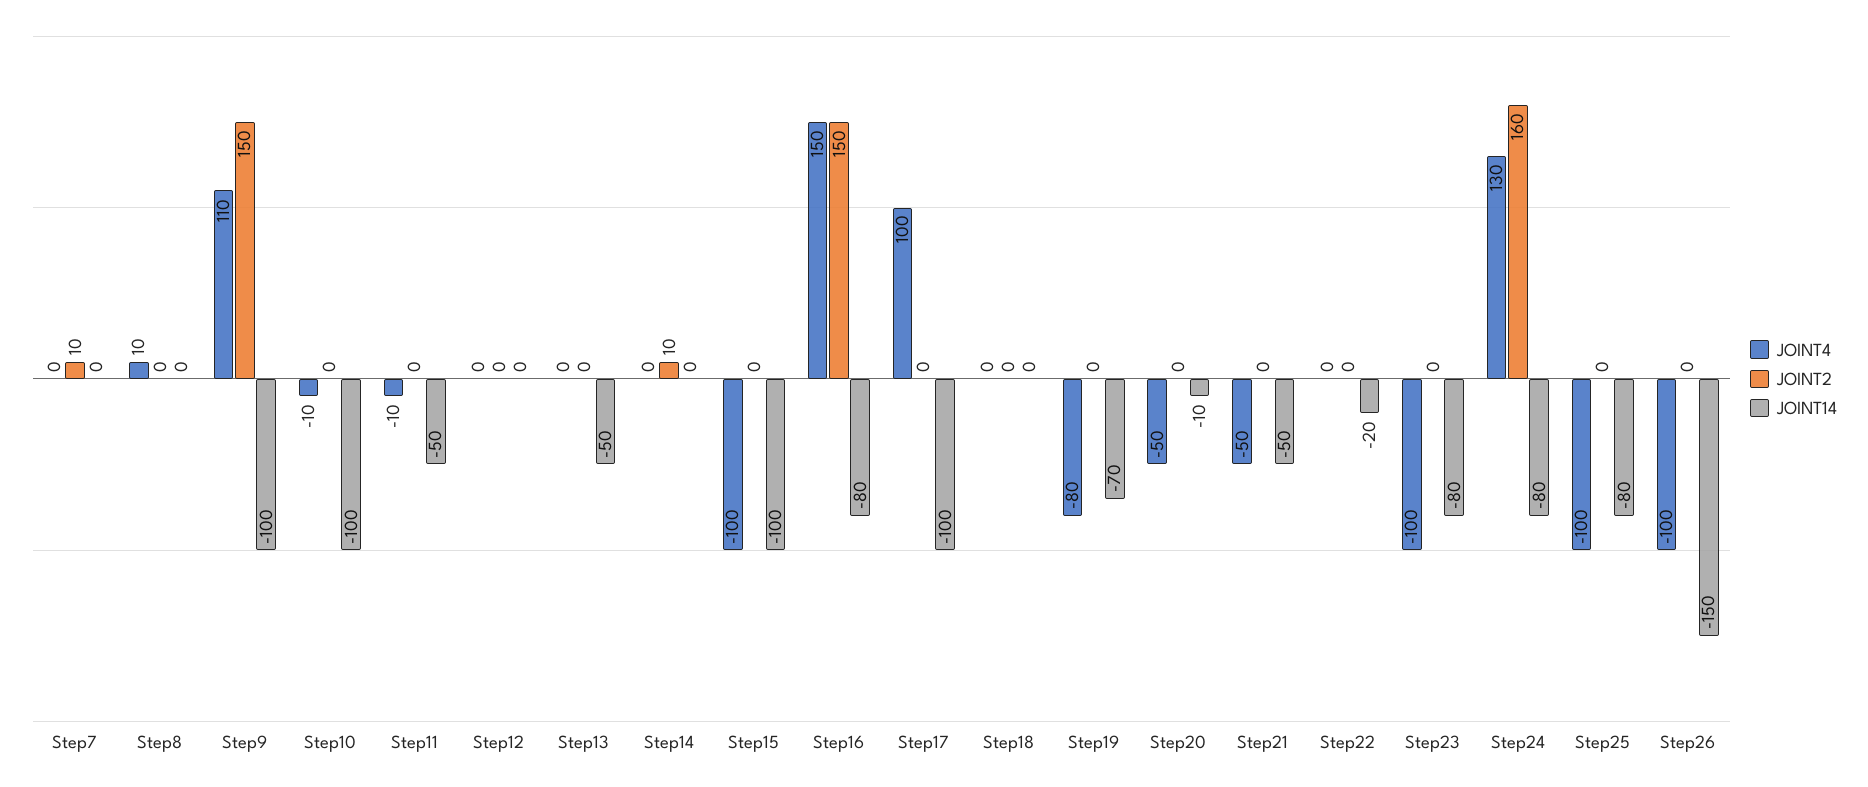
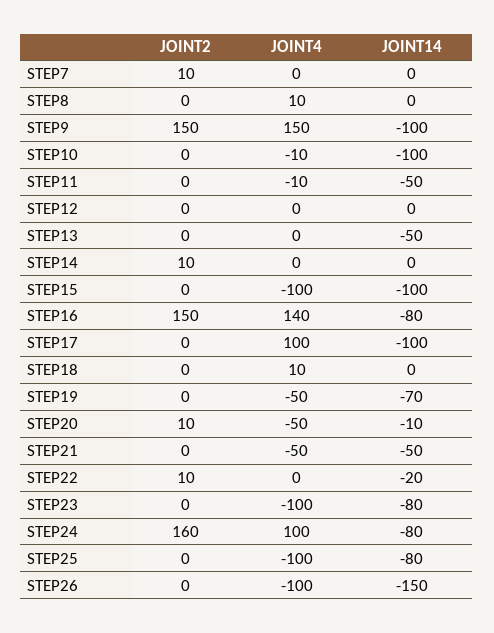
  {
    "JOINT4": {
      "Step7": 0,
      "Step8": 10,
-     "Step9": 110,
+     "Step9": 150,
      "Step10": -10,
      "Step11": -10,
      "Step12": 0,
      "Step13": 0,
      "Step14": 0,
      "Step15": -100,
-     "Step16": 150,
+     "Step16": 140,
      "Step17": 100,
-     "Step18": 0,
+     "Step18": 10,
-     "Step19": -80,
+     "Step19": -50,
      "Step20": -50,
      "Step21": -50,
      "Step22": 0,
      "Step23": -100,
-     "Step24": 130,
+     "Step24": 100,
      "Step25": -100,
      "Step26": -100
    },
    "JOINT2": {
      "Step7": 10,
      "Step8": 0,
      "Step9": 150,
      "Step10": 0,
      "Step11": 0,
      "Step12": 0,
      "Step13": 0,
      "Step14": 10,
      "Step15": 0,
      "Step16": 150,
      "Step17": 0,
      "Step18": 0,
      "Step19": 0,
-     "Step20": 0,
+     "Step20": 10,
      "Step21": 0,
-     "Step22": 0,
+     "Step22": 10,
      "Step23": 0,
      "Step24": 160,
      "Step25": 0,
      "Step26": 0
    },
    "JOINT14": {
      "Step7": 0,
      "Step8": 0,
      "Step9": -100,
      "Step10": -100,
      "Step11": -50,
      "Step12": 0,
      "Step13": -50,
      "Step14": 0,
      "Step15": -100,
      "Step16": -80,
      "Step17": -100,
      "Step18": 0,
      "Step19": -70,
      "Step20": -10,
      "Step21": -50,
      "Step22": -20,
      "Step23": -80,
      "Step24": -80,
      "Step25": -80,
      "Step26": -150
    }
  }

